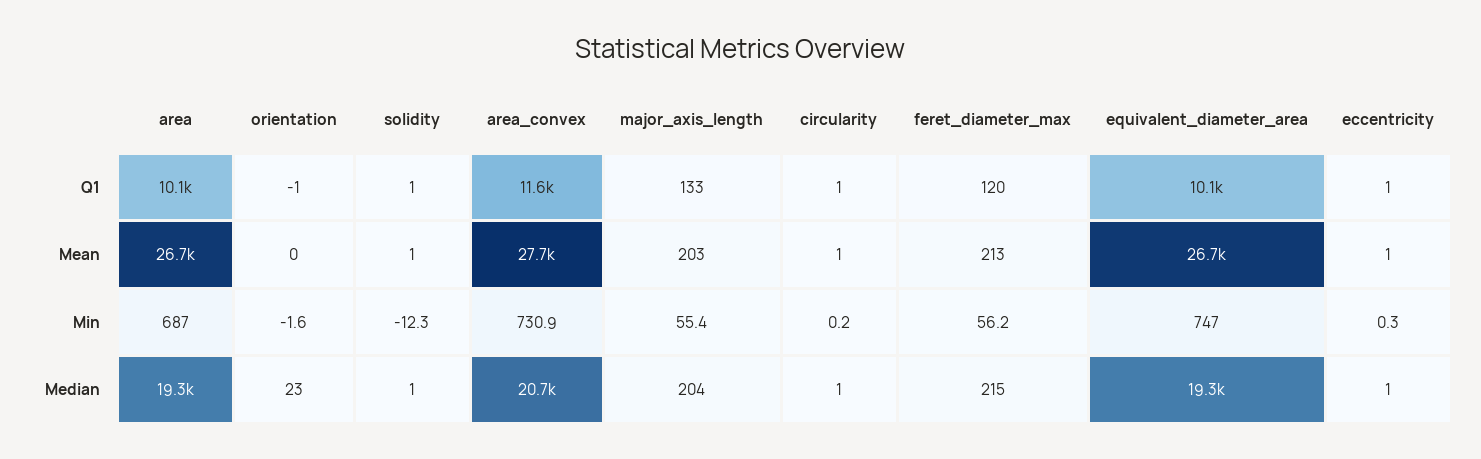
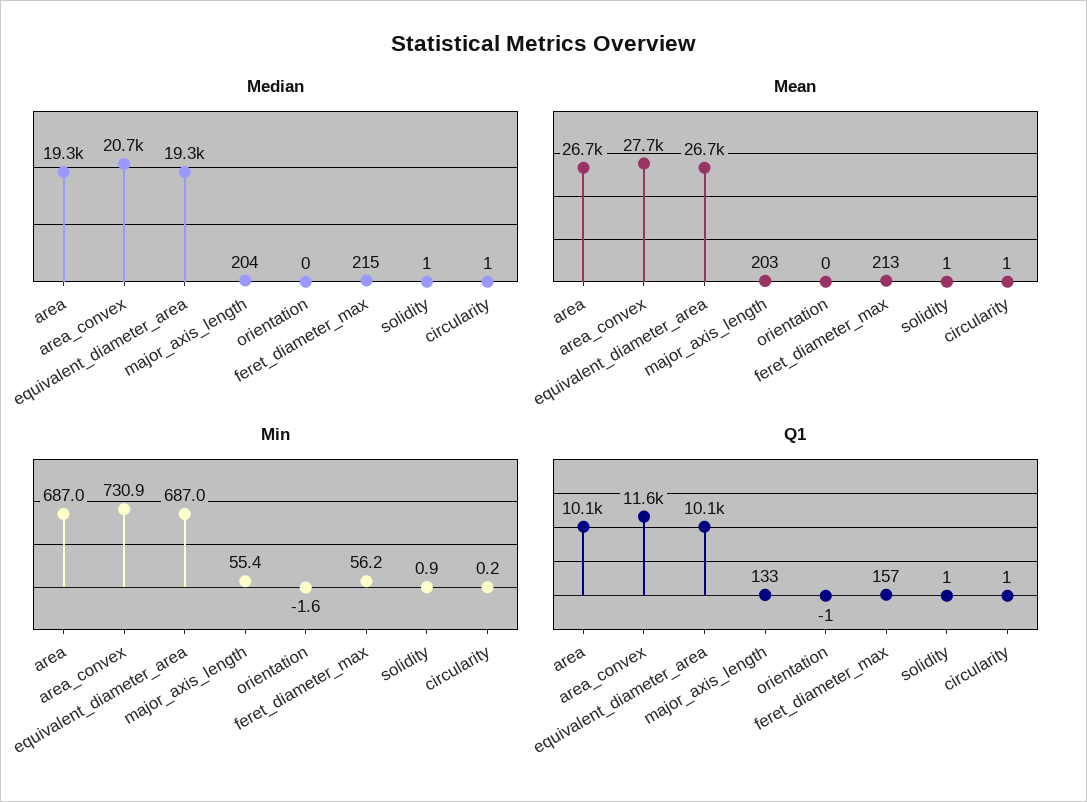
  {
    "Q1": {
      "area": 10100,
      "orientation": -1,
      "solidity": 1,
      "area_convex": 11600,
      "major_axis_length": 133,
      "circularity": 1,
-     "feret_diameter_max": 120,
+     "feret_diameter_max": 157,
-     "equivalent_diameter_area": 10100,
+     "equivalent_diameter_area": 10100
-     "eccentricity": 1
    },
    "Mean": {
      "area": 26700,
      "orientation": 0,
      "solidity": 1,
      "area_convex": 27700,
      "major_axis_length": 203,
      "circularity": 1,
      "feret_diameter_max": 213,
-     "equivalent_diameter_area": 26700,
+     "equivalent_diameter_area": 26700
-     "eccentricity": 1
    },
    "Min": {
      "area": 687,
      "orientation": -1.6,
-     "solidity": -12.3,
+     "solidity": 0.9,
      "area_convex": 730.9,
      "major_axis_length": 55.4,
      "circularity": 0.2,
      "feret_diameter_max": 56.2,
-     "equivalent_diameter_area": 747,
+     "equivalent_diameter_area": 687
-     "eccentricity": 0.3
    },
    "Median": {
      "area": 19300,
-     "orientation": 23,
+     "orientation": 0,
      "solidity": 1,
      "area_convex": 20700,
      "major_axis_length": 204,
      "circularity": 1,
      "feret_diameter_max": 215,
-     "equivalent_diameter_area": 19300,
+     "equivalent_diameter_area": 19300
-     "eccentricity": 1
    }
  }

